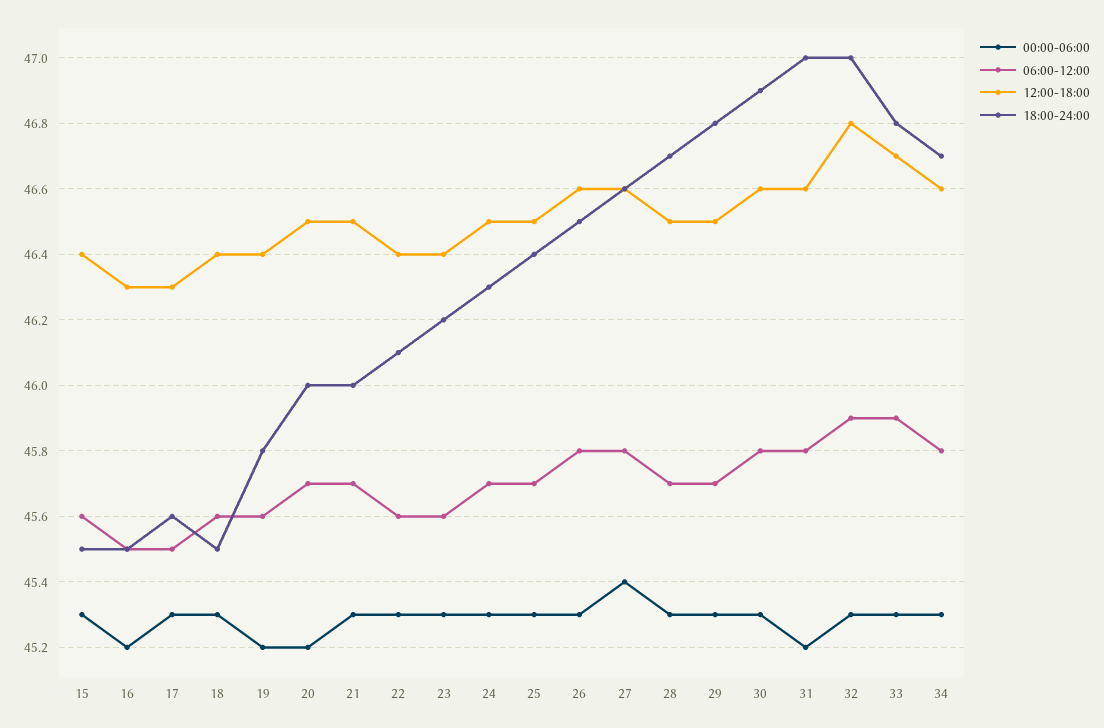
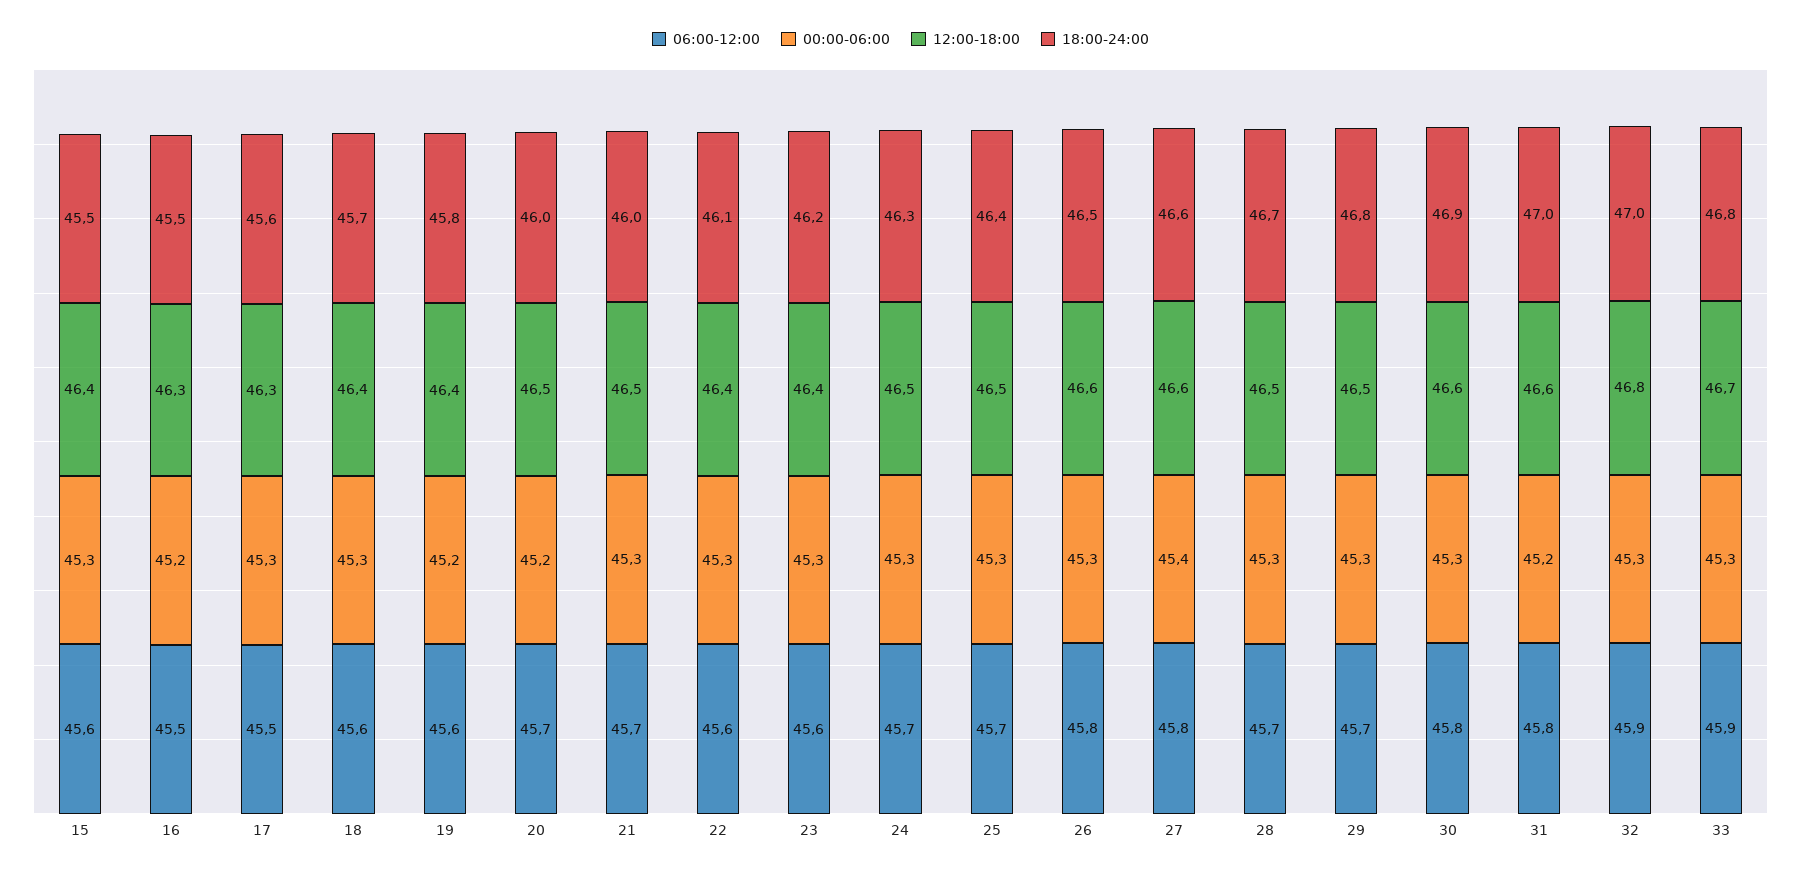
  {
    "00:00-06:00": {
      "15": 45.3,
      "16": 45.2,
      "17": 45.3,
      "18": 45.3,
      "19": 45.2,
      "20": 45.2,
      "21": 45.3,
      "22": 45.3,
      "23": 45.3,
      "24": 45.3,
      "25": 45.3,
      "26": 45.3,
      "27": 45.4,
      "28": 45.3,
      "29": 45.3,
      "30": 45.3,
      "31": 45.2,
      "32": 45.3,
-     "33": 45.3,
+     "33": 45.3
-     "34": 45.3
    },
    "06:00-12:00": {
      "15": 45.6,
      "16": 45.5,
      "17": 45.5,
      "18": 45.6,
      "19": 45.6,
      "20": 45.7,
      "21": 45.7,
      "22": 45.6,
      "23": 45.6,
      "24": 45.7,
      "25": 45.7,
      "26": 45.8,
      "27": 45.8,
      "28": 45.7,
      "29": 45.7,
      "30": 45.8,
      "31": 45.8,
      "32": 45.9,
-     "33": 45.9,
+     "33": 45.9
-     "34": 45.8
    },
    "12:00-18:00": {
      "15": 46.4,
      "16": 46.3,
      "17": 46.3,
      "18": 46.4,
      "19": 46.4,
      "20": 46.5,
      "21": 46.5,
      "22": 46.4,
      "23": 46.4,
      "24": 46.5,
      "25": 46.5,
      "26": 46.6,
      "27": 46.6,
      "28": 46.5,
      "29": 46.5,
      "30": 46.6,
      "31": 46.6,
      "32": 46.8,
-     "33": 46.7,
+     "33": 46.7
-     "34": 46.6
    },
    "18:00-24:00": {
      "15": 45.5,
      "16": 45.5,
      "17": 45.6,
-     "18": 45.5,
+     "18": 45.7,
      "19": 45.8,
      "20": 46,
      "21": 46,
      "22": 46.1,
      "23": 46.2,
      "24": 46.3,
      "25": 46.4,
      "26": 46.5,
      "27": 46.6,
      "28": 46.7,
      "29": 46.8,
      "30": 46.9,
      "31": 47,
      "32": 47,
-     "33": 46.8,
+     "33": 46.8
-     "34": 46.7
    }
  }

